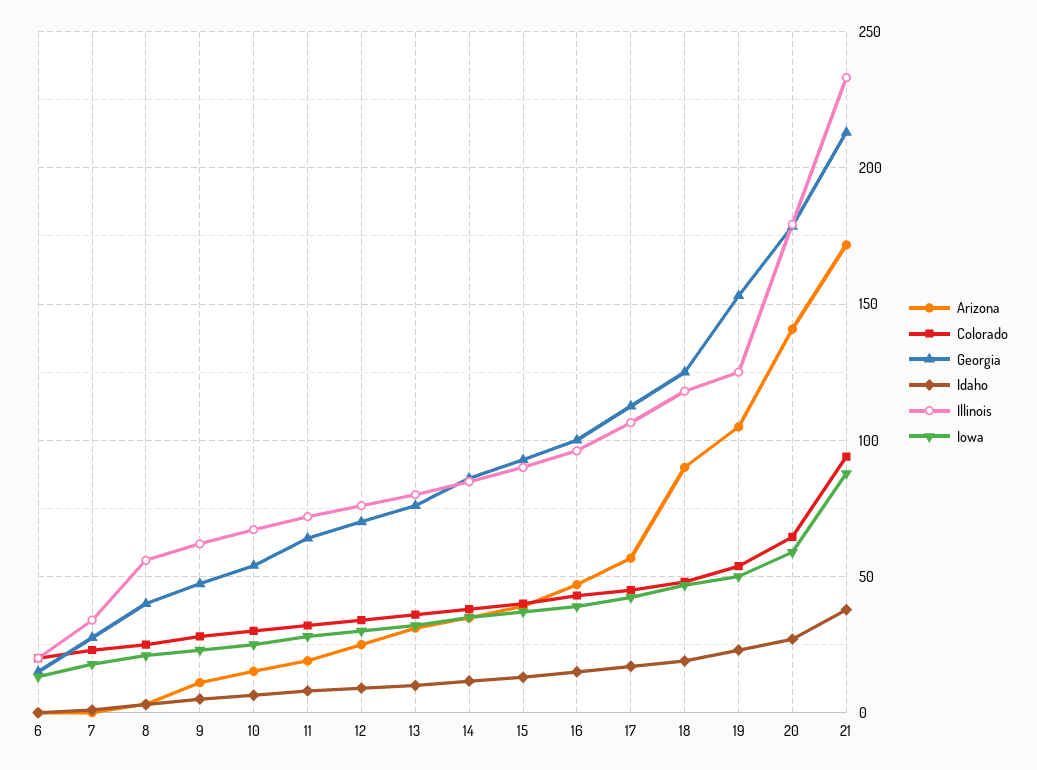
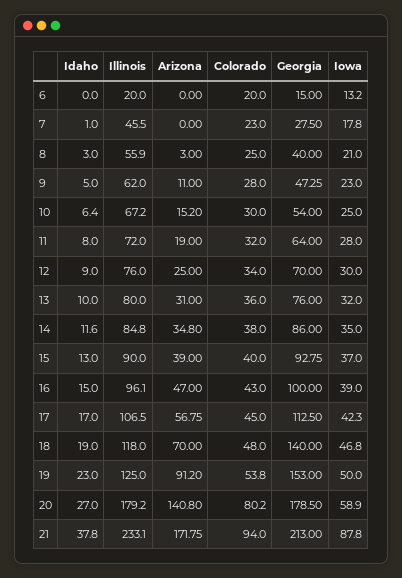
  {
    "Arizona": {
      "6": 0,
      "7": 0,
      "8": 3,
      "9": 11,
      "10": 15.2,
      "11": 19,
      "12": 25,
      "13": 31,
      "14": 34.8,
      "15": 39,
      "16": 47,
      "17": 56.75,
-     "18": 90,
+     "18": 70,
-     "19": 105,
+     "19": 91.2,
      "20": 140.8,
      "21": 171.75
    },
    "Colorado": {
      "6": 20,
      "7": 23,
      "8": 25,
      "9": 28,
      "10": 30,
      "11": 32,
      "12": 34,
      "13": 36,
      "14": 38,
      "15": 40,
      "16": 43,
      "17": 45,
      "18": 48,
      "19": 53.8,
-     "20": 65,
+     "20": 80.2,
      "21": 94
    },
    "Georgia": {
      "6": 15,
      "7": 27.5,
      "8": 40,
      "9": 47.25,
      "10": 54,
      "11": 64,
      "12": 70,
      "13": 76,
      "14": 86,
      "15": 92.75,
      "16": 100,
      "17": 112.5,
-     "18": 125,
+     "18": 140,
      "19": 153,
      "20": 178.5,
      "21": 213
    },
    "Idaho": {
      "6": 0,
      "7": 1,
      "8": 3,
      "9": 5,
      "10": 6.4,
      "11": 8,
      "12": 9,
      "13": 10,
      "14": 11.6,
      "15": 13,
      "16": 15,
      "17": 17,
      "18": 19,
      "19": 23,
      "20": 27,
      "21": 37.8
    },
    "Illinois": {
      "6": 20,
-     "7": 35,
+     "7": 45.5,
      "8": 55.9,
      "9": 62,
      "10": 67.2,
      "11": 72,
      "12": 76,
      "13": 80,
      "14": 84.8,
      "15": 90,
      "16": 96.1,
      "17": 106.5,
      "18": 118,
      "19": 125,
      "20": 179.2,
      "21": 233.1
    },
    "Iowa": {
      "6": 13.2,
      "7": 17.8,
      "8": 21,
      "9": 23,
      "10": 25,
      "11": 28,
      "12": 30,
      "13": 32,
      "14": 35,
      "15": 37,
      "16": 39,
      "17": 42.3,
      "18": 46.8,
      "19": 50,
      "20": 58.9,
      "21": 87.8
    }
  }

